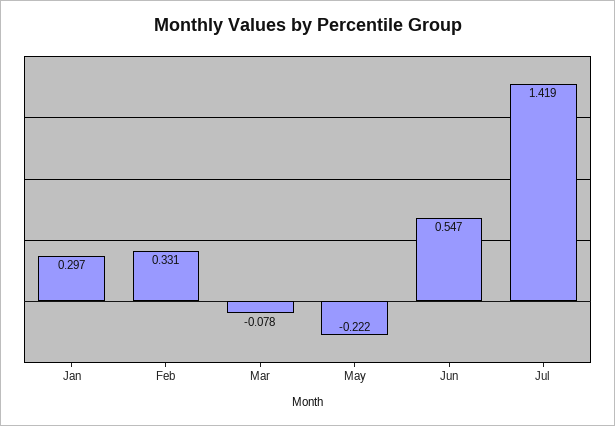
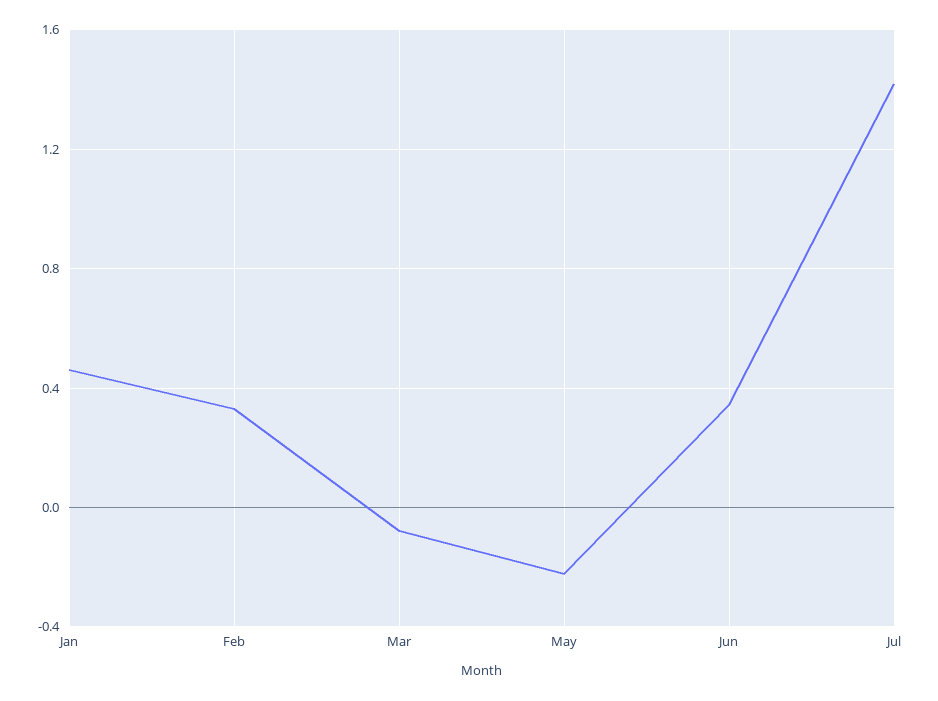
  {
-   "Jan": 0.297,
+   "Jan": 0.45,
    "Feb": 0.331,
    "Mar": -0.078,
    "May": -0.222,
-   "Jun": 0.547,
+   "Jun": 0.35,
    "Jul": 1.419
  }

